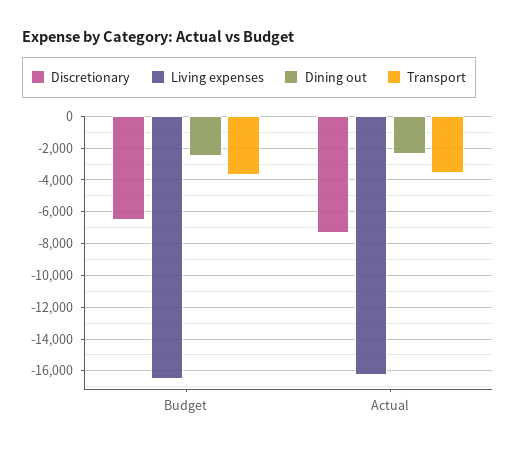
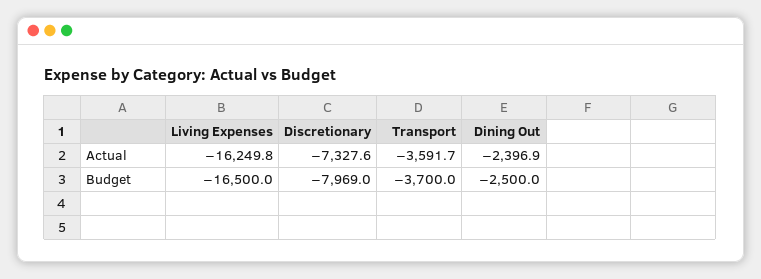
  {
    "Discretionary": {
-     "Budget": -6500,
+     "Budget": -7969,
      "Actual": -7327.6
    },
    "Living expenses": {
      "Budget": -16500,
      "Actual": -16249.8
    },
    "Dining out": {
      "Budget": -2500,
      "Actual": -2396.9
    },
    "Transport": {
      "Budget": -3700,
      "Actual": -3591.7
    }
  }

